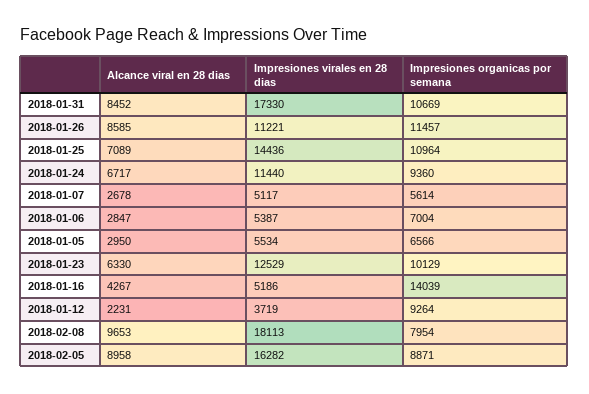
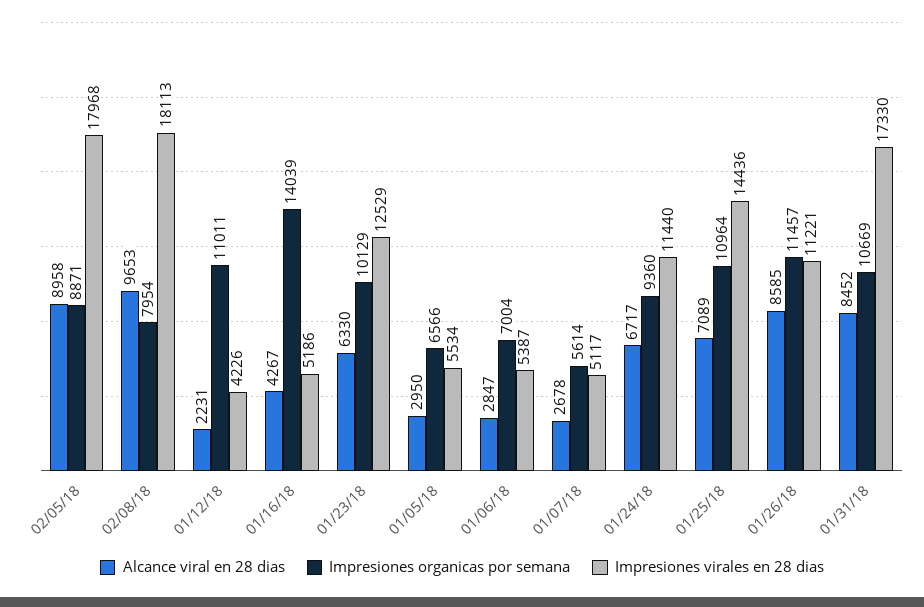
  {
    "Alcance viral en 28 dias": {
      "2018-01-31": 8452,
      "2018-01-26": 8585,
      "2018-01-25": 7089,
      "2018-01-24": 6717,
      "2018-01-07": 2678,
      "2018-01-06": 2847,
      "2018-01-05": 2950,
      "2018-01-23": 6330,
      "2018-01-16": 4267,
      "2018-01-12": 2231,
      "2018-02-08": 9653,
      "2018-02-05": 8958
    },
    "Impresiones virales en 28 dias": {
      "2018-01-31": 17330,
      "2018-01-26": 11221,
      "2018-01-25": 14436,
      "2018-01-24": 11440,
      "2018-01-07": 5117,
      "2018-01-06": 5387,
      "2018-01-05": 5534,
      "2018-01-23": 12529,
      "2018-01-16": 5186,
-     "2018-01-12": 3719,
+     "2018-01-12": 4226,
      "2018-02-08": 18113,
-     "2018-02-05": 16282
+     "2018-02-05": 17968
    },
    "Impresiones organicas por semana": {
      "2018-01-31": 10669,
      "2018-01-26": 11457,
      "2018-01-25": 10964,
      "2018-01-24": 9360,
      "2018-01-07": 5614,
      "2018-01-06": 7004,
      "2018-01-05": 6566,
      "2018-01-23": 10129,
      "2018-01-16": 14039,
-     "2018-01-12": 9264,
+     "2018-01-12": 11011,
      "2018-02-08": 7954,
      "2018-02-05": 8871
    }
  }

